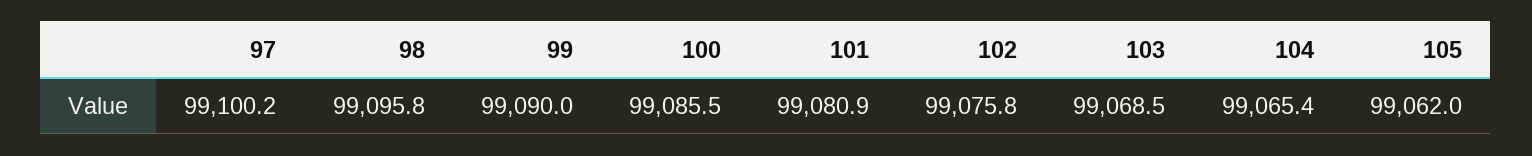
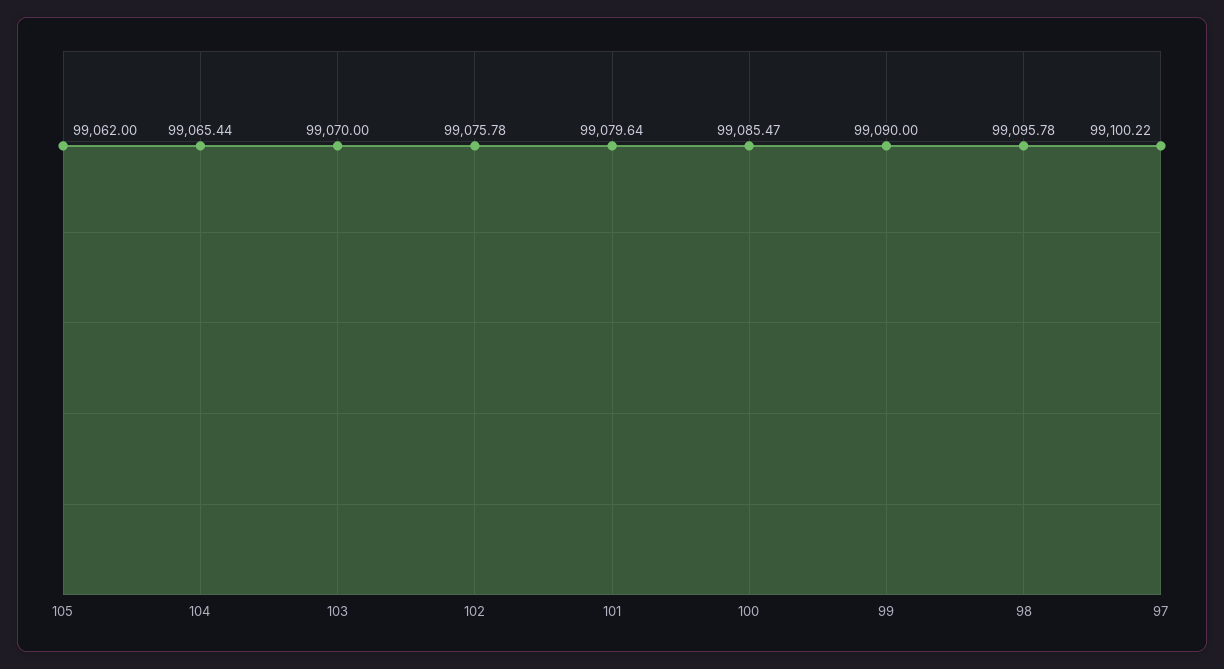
  {
    "97": 99100.22,
    "98": 99095.78,
    "99": 99090,
    "100": 99085.47,
-   "101": 99080.9,
+   "101": 99079.64,
    "102": 99075.78,
-   "103": 99068.5,
+   "103": 99070,
    "104": 99065.44,
    "105": 99062
  }

